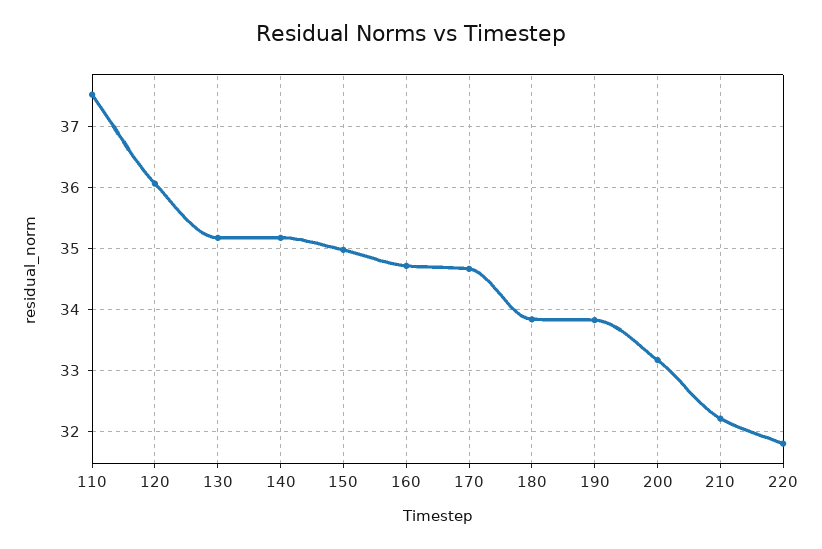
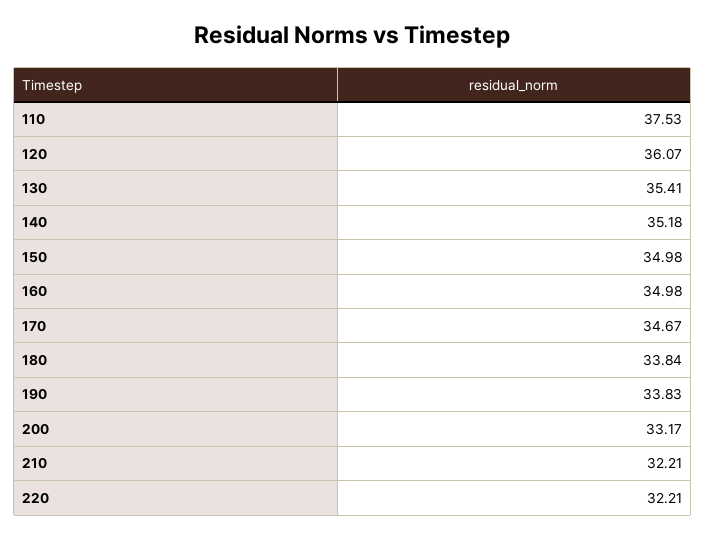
  {
    "110": 37.53,
    "120": 36.07,
-   "130": 35.2,
+   "130": 35.41,
    "140": 35.18,
    "150": 34.98,
-   "160": 34.7,
+   "160": 34.98,
    "170": 34.67,
    "180": 33.84,
    "190": 33.83,
    "200": 33.17,
    "210": 32.21,
-   "220": 31.8
+   "220": 32.21
  }

